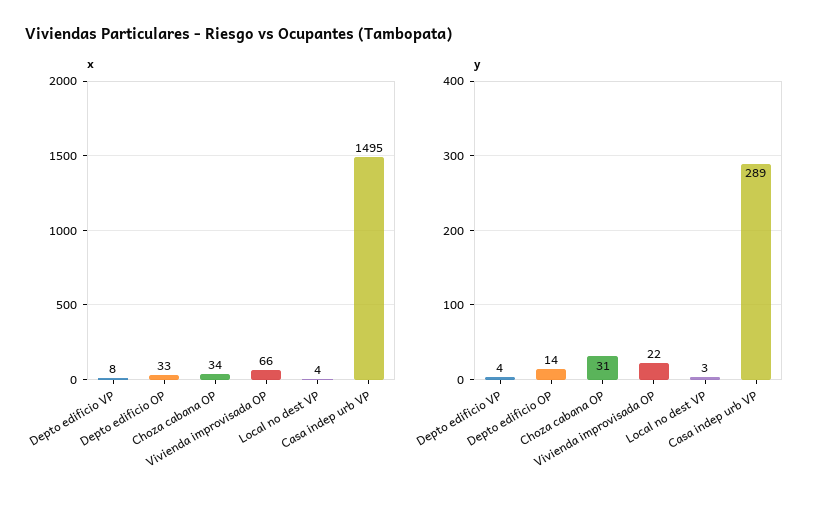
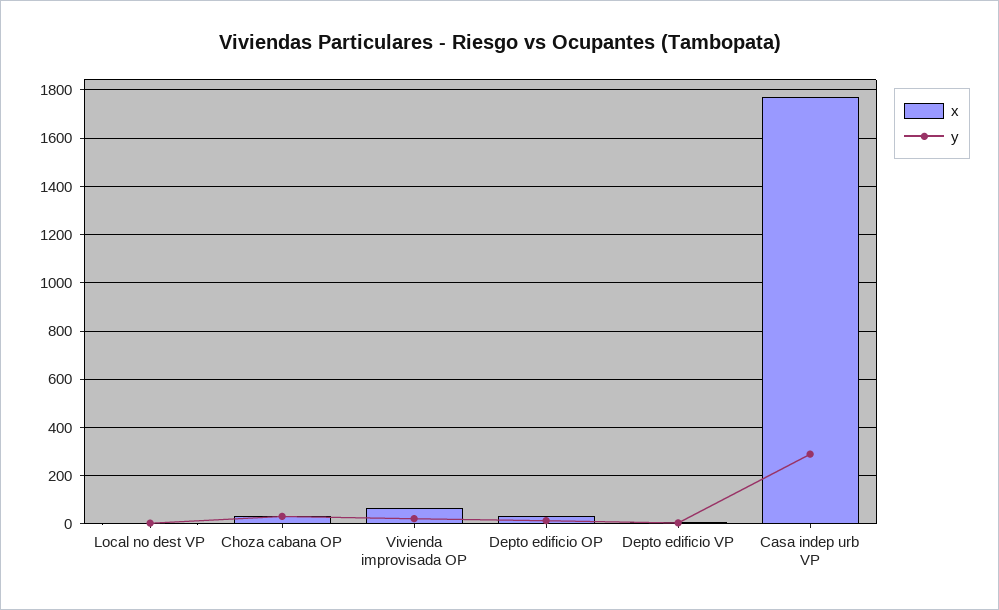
  {
    "x": {
      "Depto edificio VP": 8,
      "Depto edificio OP": 33,
      "Choza cabana OP": 34,
      "Vivienda improvisada OP": 66,
      "Local no dest VP": 4,
-     "Casa indep urb VP": 1495
+     "Casa indep urb VP": 1775
    },
    "y": {
      "Depto edificio VP": 4,
      "Depto edificio OP": 14,
      "Choza cabana OP": 31,
      "Vivienda improvisada OP": 22,
      "Local no dest VP": 3,
      "Casa indep urb VP": 289
    }
  }

